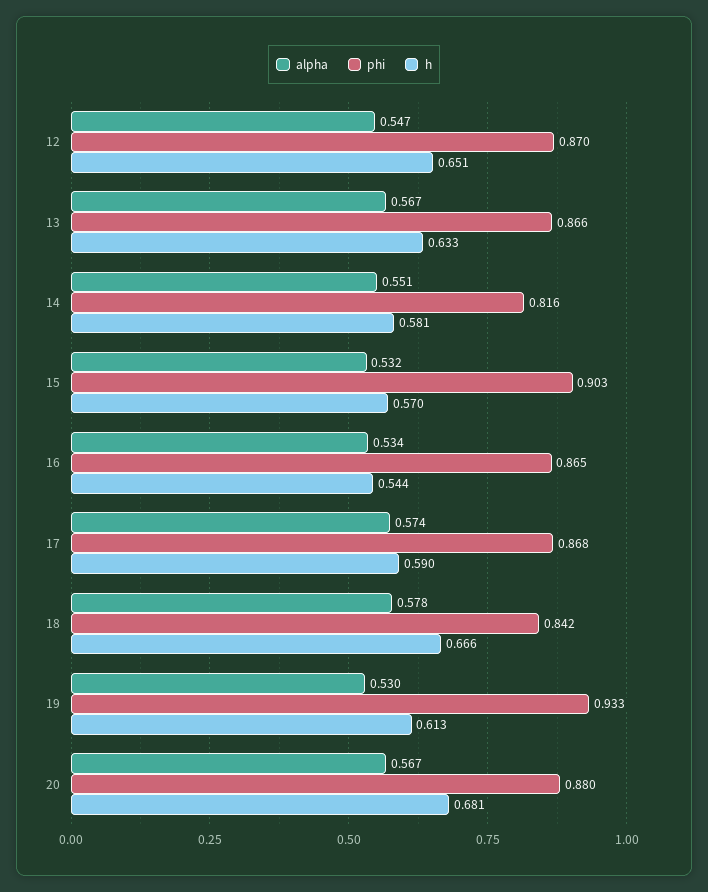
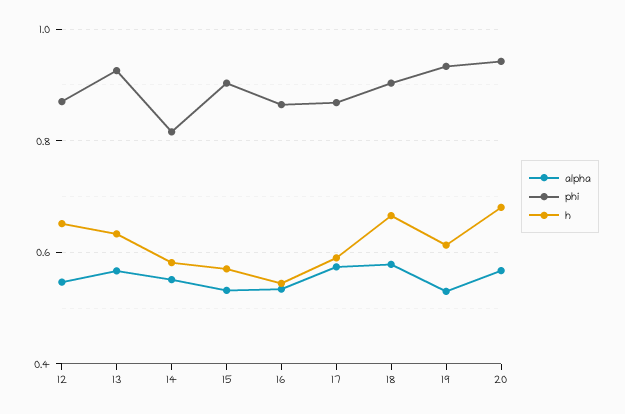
  {
    "alpha": {
      "12": 0.547,
      "13": 0.567,
      "14": 0.551,
      "15": 0.532,
      "16": 0.534,
      "17": 0.574,
      "18": 0.578,
      "19": 0.53,
      "20": 0.567
    },
    "phi": {
      "12": 0.87,
-     "13": 0.866,
+     "13": 0.92,
      "14": 0.816,
      "15": 0.903,
      "16": 0.865,
      "17": 0.868,
-     "18": 0.842,
+     "18": 0.9,
      "19": 0.933,
-     "20": 0.88
+     "20": 0.94
    },
    "h": {
      "12": 0.651,
      "13": 0.633,
      "14": 0.581,
      "15": 0.57,
      "16": 0.544,
      "17": 0.59,
      "18": 0.666,
      "19": 0.613,
      "20": 0.681
    }
  }

